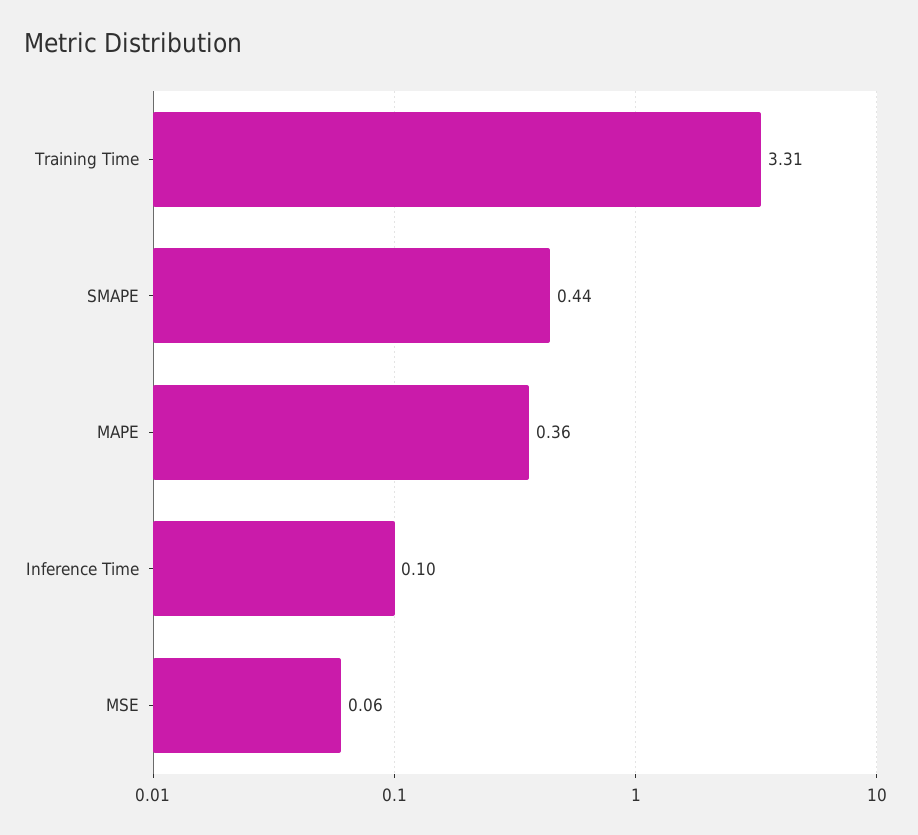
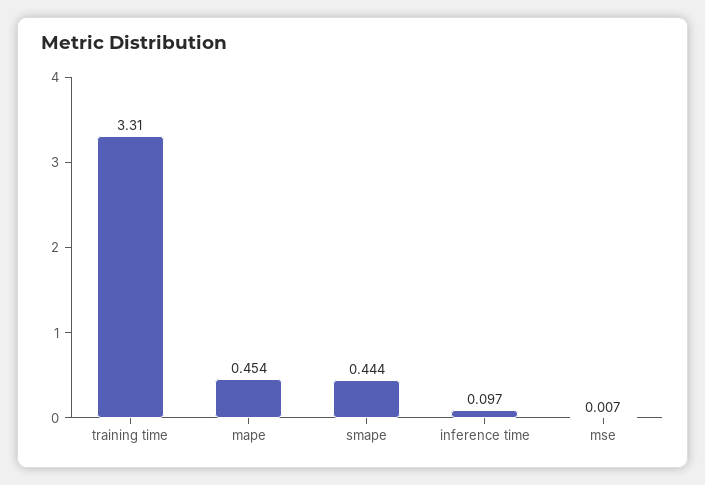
  {
    "Training Time": 3.31,
    "SMAPE": 0.444,
-   "MAPE": 0.36,
+   "MAPE": 0.454,
    "Inference Time": 0.097,
-   "MSE": 0.06
+   "MSE": 0.007
  }

